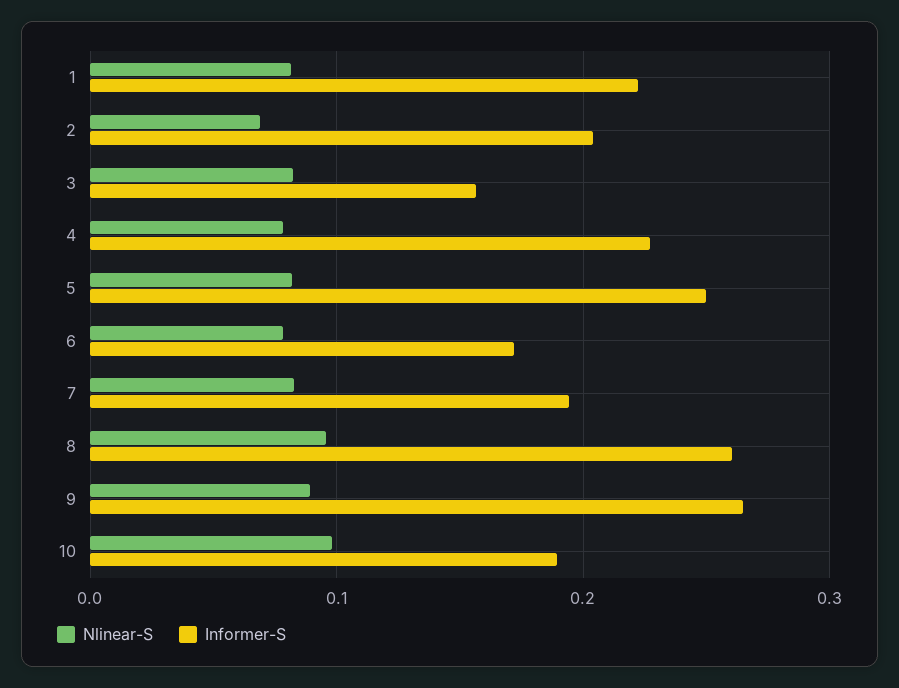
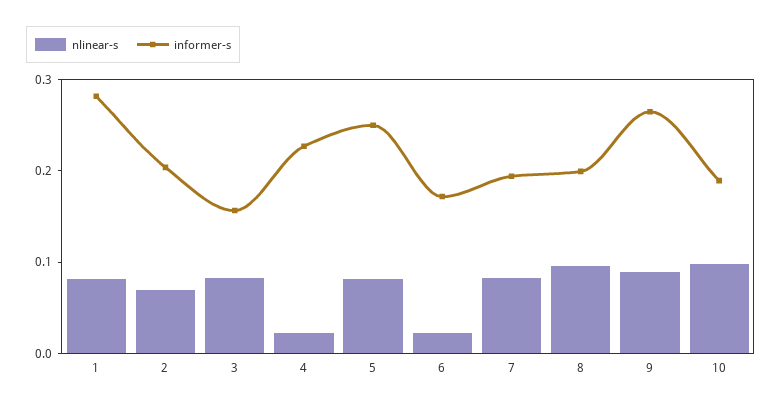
  {
    "Nlinear-S": {
      "1": 0.08,
      "2": 0.07,
      "3": 0.08,
-     "4": 0.08,
+     "4": 0.02,
      "5": 0.08,
-     "6": 0.08,
+     "6": 0.02,
      "7": 0.08,
      "8": 0.1,
      "9": 0.09,
      "10": 0.1
    },
    "Informer-S": {
-     "1": 0.22,
+     "1": 0.28,
      "2": 0.2,
      "3": 0.16,
      "4": 0.23,
      "5": 0.25,
      "6": 0.17,
      "7": 0.19,
-     "8": 0.26,
+     "8": 0.2,
      "9": 0.26,
      "10": 0.19
    }
  }

